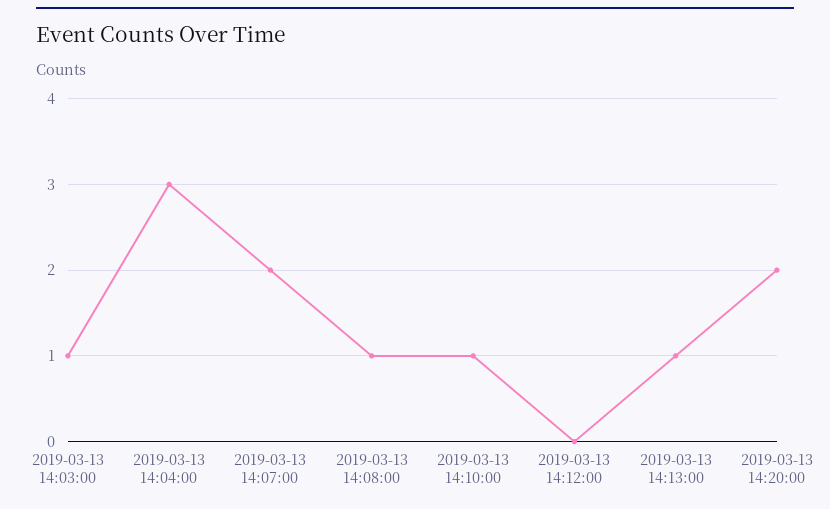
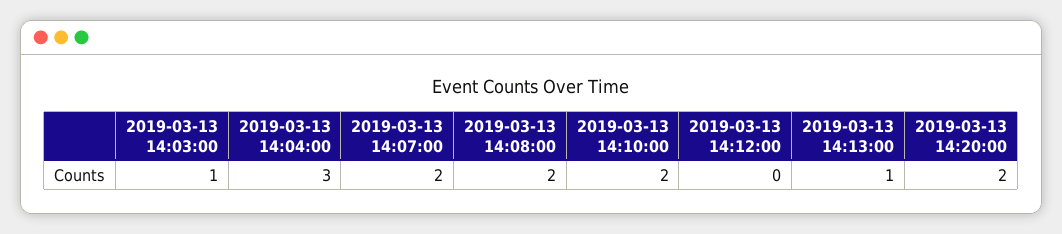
  {
    "2019-03-13 14:03:00": 1,
    "2019-03-13 14:04:00": 3,
    "2019-03-13 14:07:00": 2,
-   "2019-03-13 14:08:00": 1,
+   "2019-03-13 14:08:00": 2,
-   "2019-03-13 14:10:00": 1,
+   "2019-03-13 14:10:00": 2,
    "2019-03-13 14:12:00": 0,
    "2019-03-13 14:13:00": 1,
    "2019-03-13 14:20:00": 2
  }

